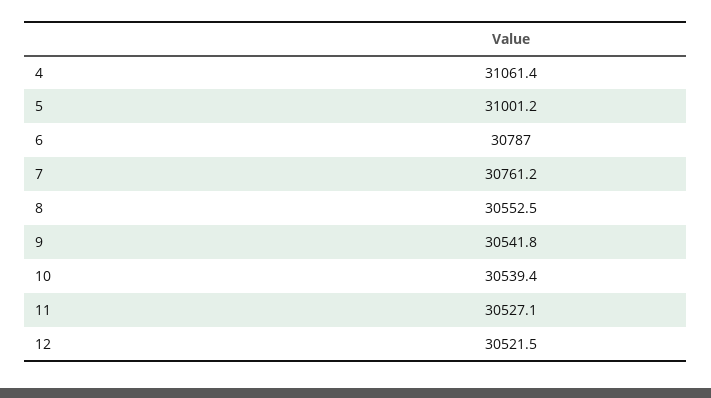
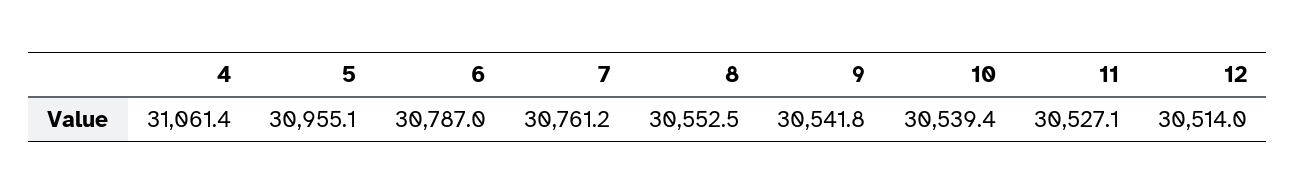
  {
    "4": 31061.4,
-   "5": 31001.2,
+   "5": 30955.1,
    "6": 30787,
    "7": 30761.2,
    "8": 30552.5,
    "9": 30541.8,
    "10": 30539.4,
    "11": 30527.1,
-   "12": 30521.5
+   "12": 30514
  }

